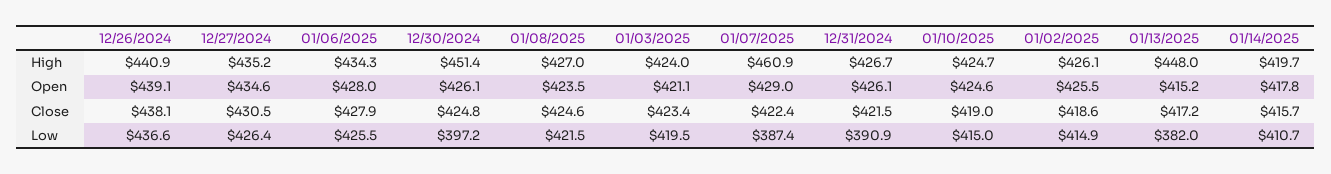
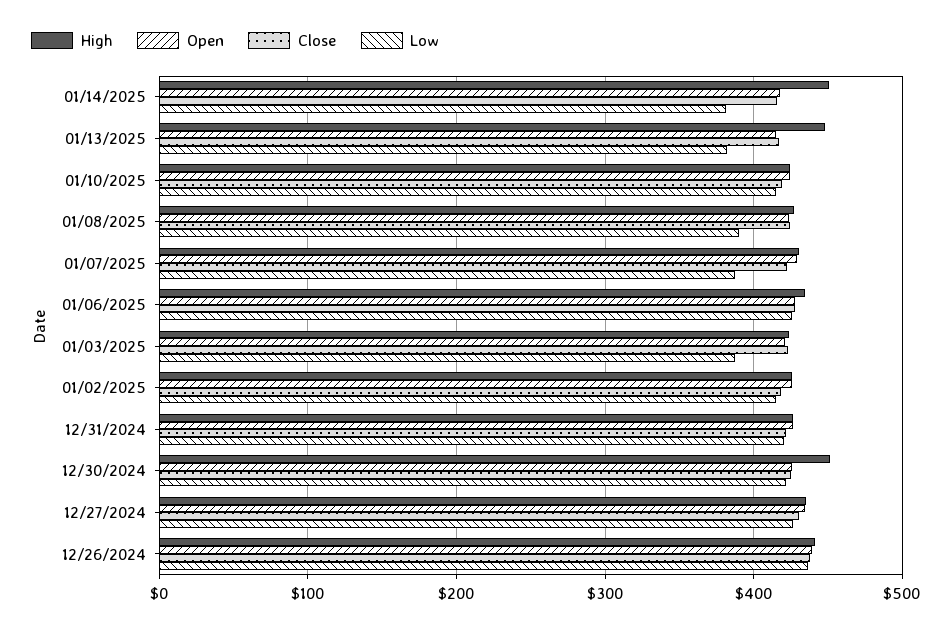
  {
    "High": {
      "12/26/2024": 440.9,
      "12/27/2024": 435.2,
      "01/06/2025": 434.3,
      "12/30/2024": 451.4,
      "01/08/2025": 427,
      "01/03/2025": 424,
-     "01/07/2025": 460.9,
+     "01/07/2025": 430,
      "12/31/2024": 426.7,
      "01/10/2025": 424.7,
      "01/02/2025": 426.1,
      "01/13/2025": 448,
-     "01/14/2025": 419.7
+     "01/14/2025": 450
    },
    "Open": {
      "12/26/2024": 439.1,
      "12/27/2024": 434.6,
      "01/06/2025": 428,
      "12/30/2024": 426.1,
      "01/08/2025": 423.5,
      "01/03/2025": 421.1,
      "01/07/2025": 429,
      "12/31/2024": 426.1,
      "01/10/2025": 424.6,
      "01/02/2025": 425.5,
      "01/13/2025": 415.2,
      "01/14/2025": 417.8
    },
    "Close": {
      "12/26/2024": 438.1,
      "12/27/2024": 430.5,
      "01/06/2025": 427.9,
      "12/30/2024": 424.8,
      "01/08/2025": 424.6,
      "01/03/2025": 423.4,
      "01/07/2025": 422.4,
      "12/31/2024": 421.5,
      "01/10/2025": 419,
      "01/02/2025": 418.6,
      "01/13/2025": 417.2,
      "01/14/2025": 415.7
    },
    "Low": {
      "12/26/2024": 436.6,
      "12/27/2024": 426.4,
      "01/06/2025": 425.5,
-     "12/30/2024": 397.2,
+     "12/30/2024": 420,
-     "01/08/2025": 421.5,
+     "01/08/2025": 390,
-     "01/03/2025": 419.5,
+     "01/03/2025": 390,
      "01/07/2025": 387.4,
-     "12/31/2024": 390.9,
+     "12/31/2024": 420,
      "01/10/2025": 415,
      "01/02/2025": 414.9,
      "01/13/2025": 382,
-     "01/14/2025": 410.7
+     "01/14/2025": 380
    }
  }

